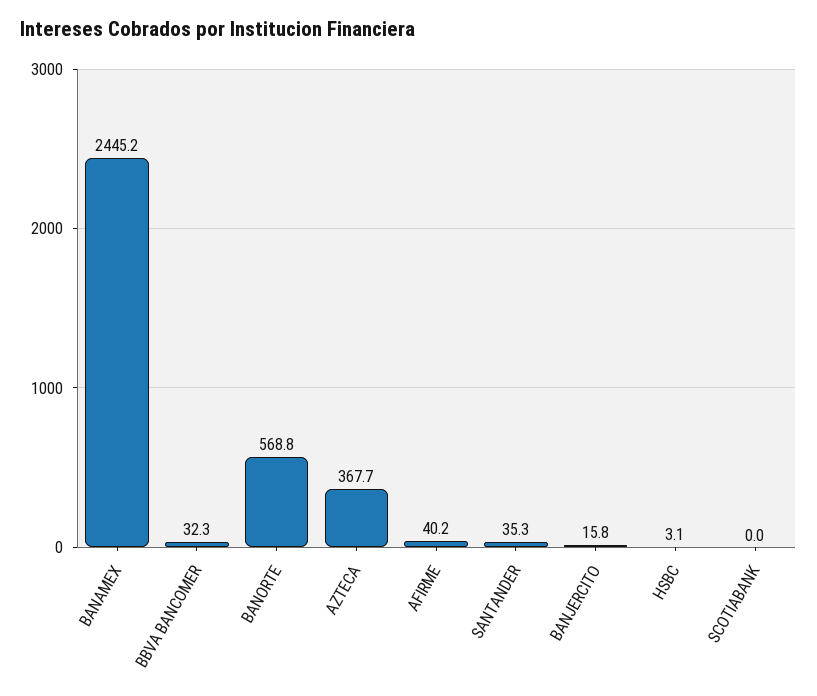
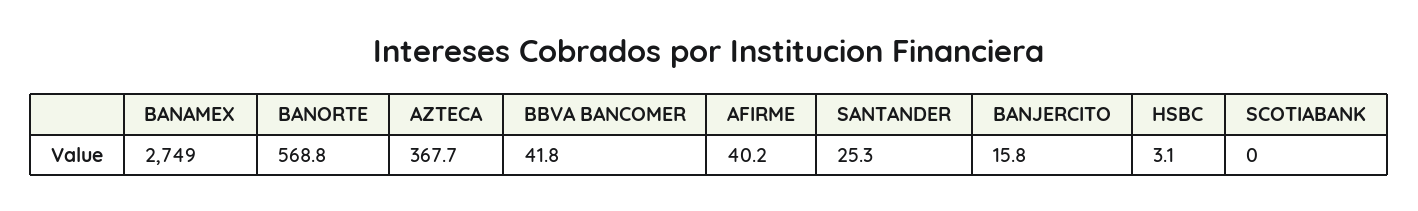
  {
-   "BANAMEX": 2445.2,
+   "BANAMEX": 2749,
-   "BBVA BANCOMER": 32.3,
+   "BBVA BANCOMER": 41.8,
    "BANORTE": 568.8,
    "AZTECA": 367.7,
    "AFIRME": 40.2,
-   "SANTANDER": 35.3,
+   "SANTANDER": 25.3,
    "BANJERCITO": 15.8,
    "HSBC": 3.1,
    "SCOTIABANK": 0
  }

